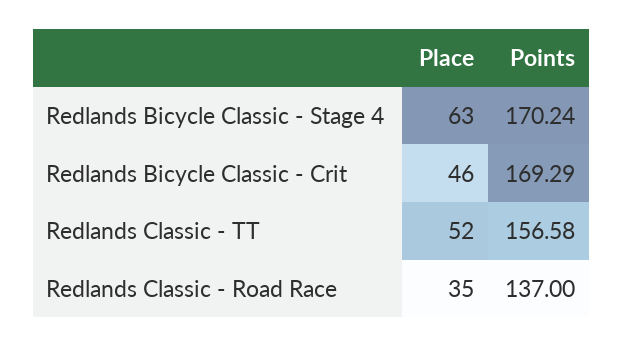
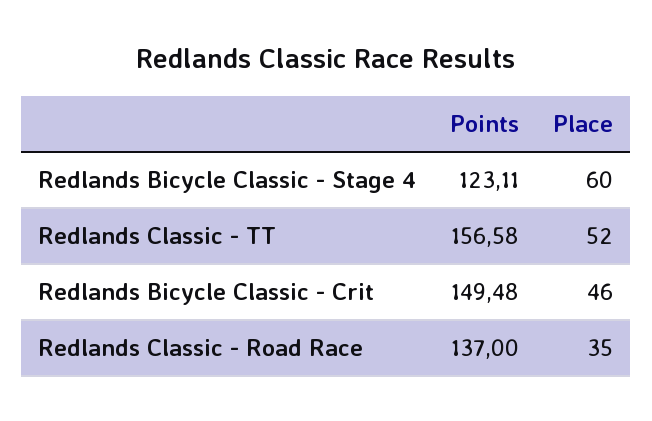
  {
    "Place": {
-     "Redlands Bicycle Classic - Stage 4": 63,
+     "Redlands Bicycle Classic - Stage 4": 60,
      "Redlands Bicycle Classic - Crit": 46,
      "Redlands Classic - TT": 52,
      "Redlands Classic - Road Race": 35
    },
    "Points": {
-     "Redlands Bicycle Classic - Stage 4": 170.24,
+     "Redlands Bicycle Classic - Stage 4": 123.11,
-     "Redlands Bicycle Classic - Crit": 169.29,
+     "Redlands Bicycle Classic - Crit": 149.48,
      "Redlands Classic - TT": 156.58,
      "Redlands Classic - Road Race": 137
    }
  }

